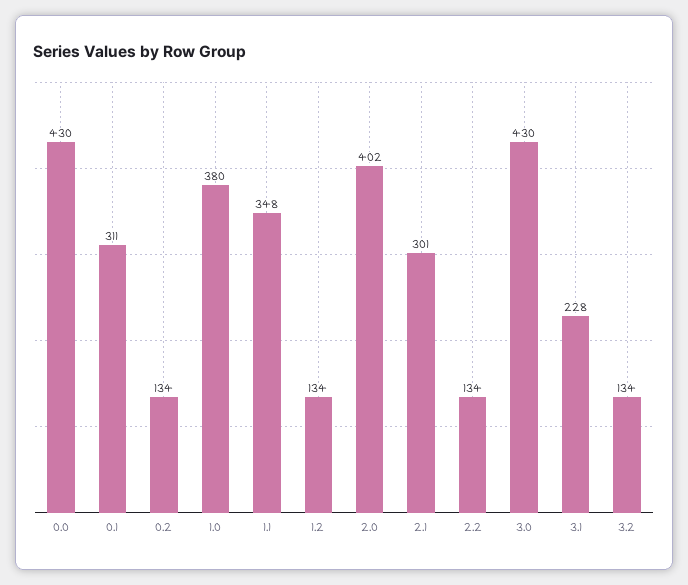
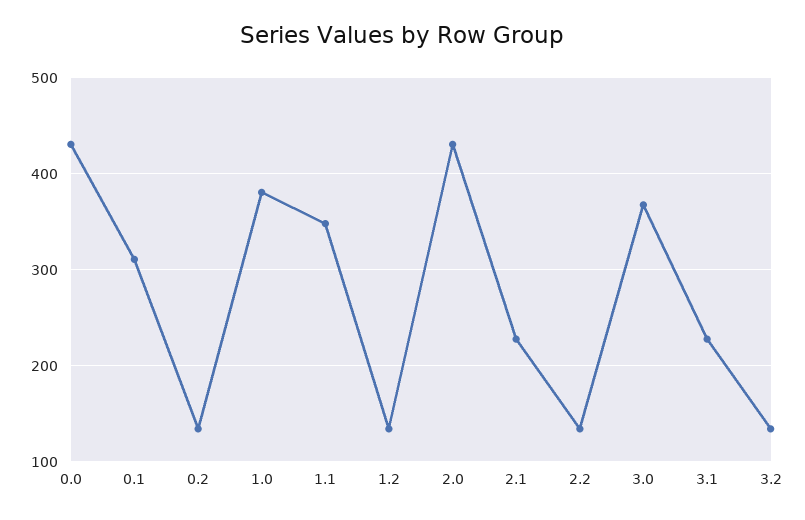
  {
    "0.0": 430,
    "0.1": 311,
    "0.2": 134,
    "1.0": 380,
    "1.1": 348,
    "1.2": 134,
-   "2.0": 402,
+   "2.0": 430,
-   "2.1": 301,
+   "2.1": 230,
    "2.2": 134,
-   "3.0": 430,
+   "3.0": 370,
    "3.1": 228,
    "3.2": 134
  }

